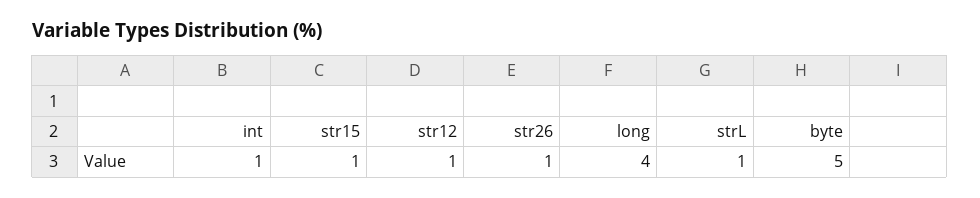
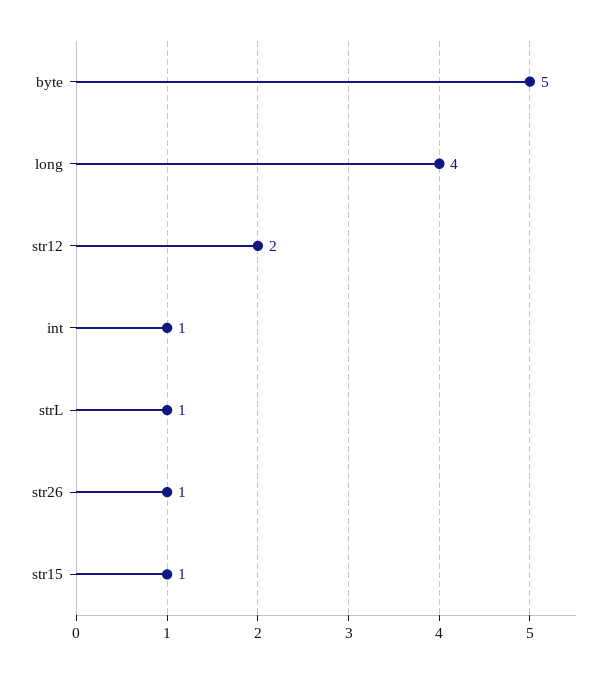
  {
    "int": 1,
    "str15": 1,
-   "str12": 1,
+   "str12": 2,
    "str26": 1,
    "long": 4,
    "strL": 1,
    "byte": 5
  }

